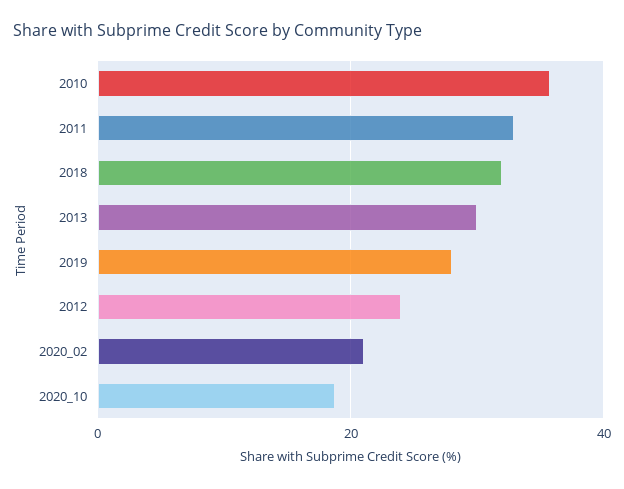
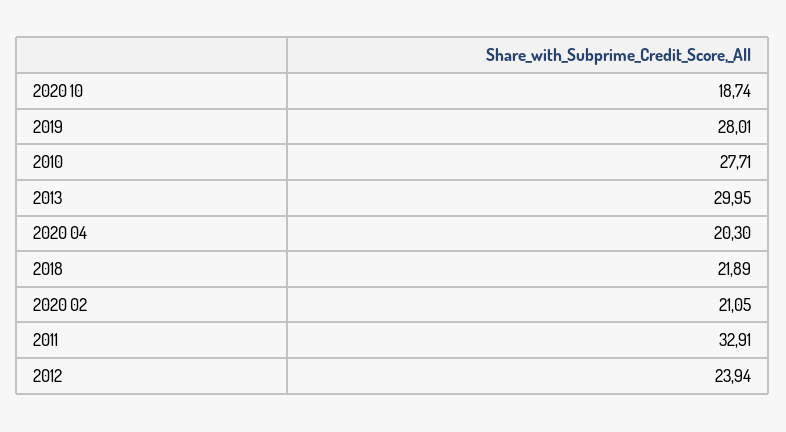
  {
-   "2010": 36,
+   "2010": 27.71,
    "2011": 32.91,
-   "2018": 32,
+   "2018": 21.89,
    "2013": 29.95,
    "2019": 28.01,
    "2012": 23.94,
    "2020_02": 21.05,
-   "2020_10": 18.74
+   "2020_10": 18.74,
+   "2020 04": 20.3
  }

